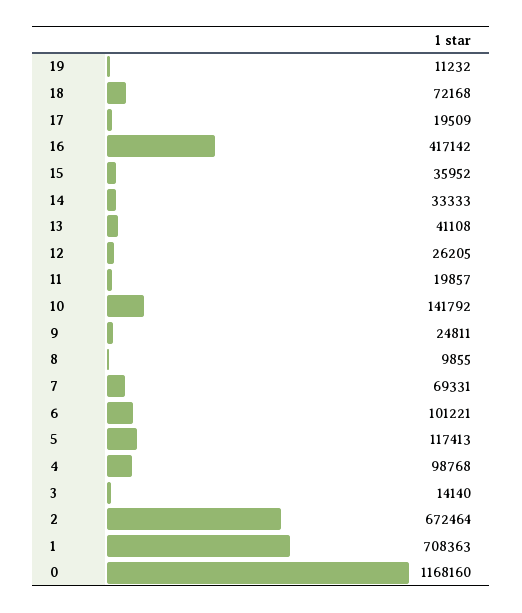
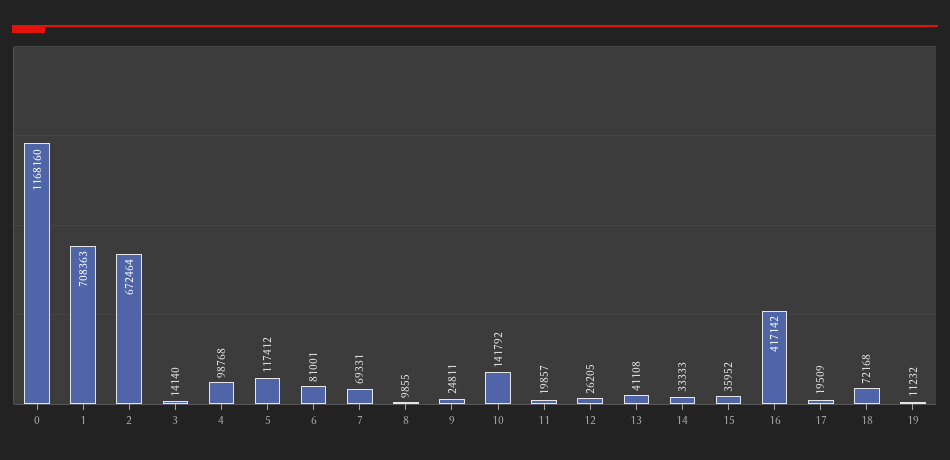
  {
    "19": 11232,
    "18": 72168,
    "17": 19509,
    "16": 417142,
    "15": 35952,
    "14": 33333,
    "13": 41108,
    "12": 26205,
    "11": 19857,
    "10": 141792,
    "9": 24811,
    "8": 9855,
    "7": 69331,
-   "6": 101221,
+   "6": 81001,
-   "5": 117413,
+   "5": 117412,
    "4": 98768,
    "3": 14140,
    "2": 672464,
    "1": 708363,
    "0": 1168160
  }

